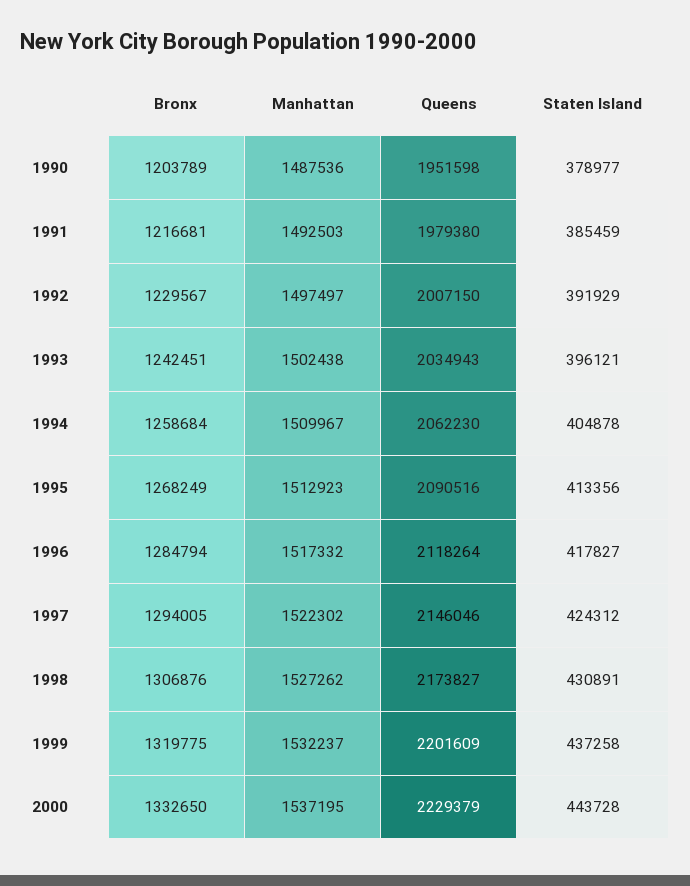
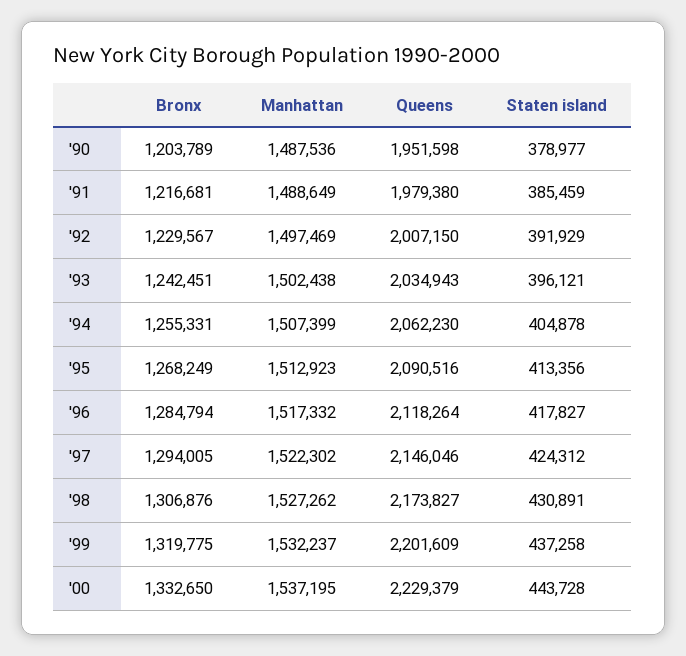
  {
    "Bronx": {
      "1990": 1203789,
      "1991": 1216681,
      "1992": 1229567,
      "1993": 1242451,
-     "1994": 1258684,
+     "1994": 1255331,
      "1995": 1268249,
      "1996": 1284794,
      "1997": 1294005,
      "1998": 1306876,
      "1999": 1319775,
      "2000": 1332650
    },
    "Manhattan": {
      "1990": 1487536,
-     "1991": 1492503,
+     "1991": 1488649,
-     "1992": 1497497,
+     "1992": 1497469,
      "1993": 1502438,
-     "1994": 1509967,
+     "1994": 1507399,
      "1995": 1512923,
      "1996": 1517332,
      "1997": 1522302,
      "1998": 1527262,
      "1999": 1532237,
      "2000": 1537195
    },
    "Queens": {
      "1990": 1951598,
      "1991": 1979380,
      "1992": 2007150,
      "1993": 2034943,
      "1994": 2062230,
      "1995": 2090516,
      "1996": 2118264,
      "1997": 2146046,
      "1998": 2173827,
      "1999": 2201609,
      "2000": 2229379
    },
    "Staten Island": {
      "1990": 378977,
      "1991": 385459,
      "1992": 391929,
      "1993": 396121,
      "1994": 404878,
      "1995": 413356,
      "1996": 417827,
      "1997": 424312,
      "1998": 430891,
      "1999": 437258,
      "2000": 443728
    }
  }

